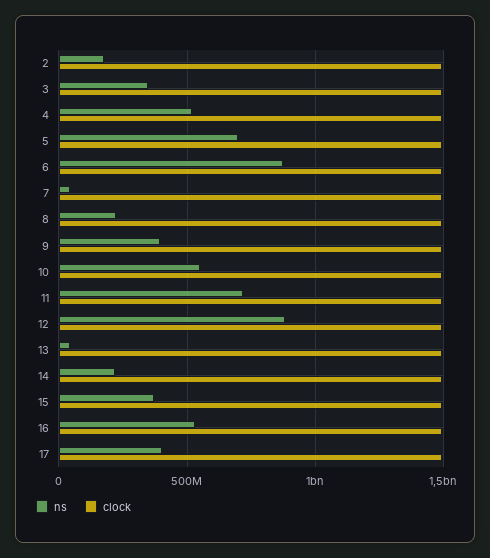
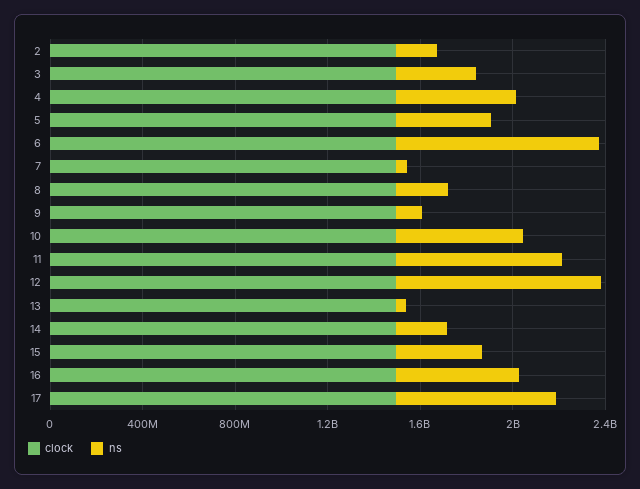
  {
    "ns": {
      "2": 200000000,
      "3": 350000000,
      "4": 500000000,
-     "5": 700000000,
+     "5": 400000000,
      "6": 850000000,
      "7": 50000000,
      "8": 200000000,
-     "9": 400000000,
+     "9": 100000000,
      "10": 550000000,
      "11": 700000000,
      "12": 900000000,
      "13": 50000000,
      "14": 200000000,
      "15": 350000000,
      "16": 550000000,
-     "17": 400000000
+     "17": 700000000
    },
    "clock": {
      "2": 1500000000,
      "3": 1500000000,
      "4": 1500000000,
      "5": 1500000000,
      "6": 1500000000,
      "7": 1500000000,
      "8": 1500000000,
      "9": 1500000000,
      "10": 1500000000,
      "11": 1500000000,
      "12": 1500000000,
      "13": 1500000000,
      "14": 1500000000,
      "15": 1500000000,
      "16": 1500000000,
      "17": 1500000000
    }
  }

